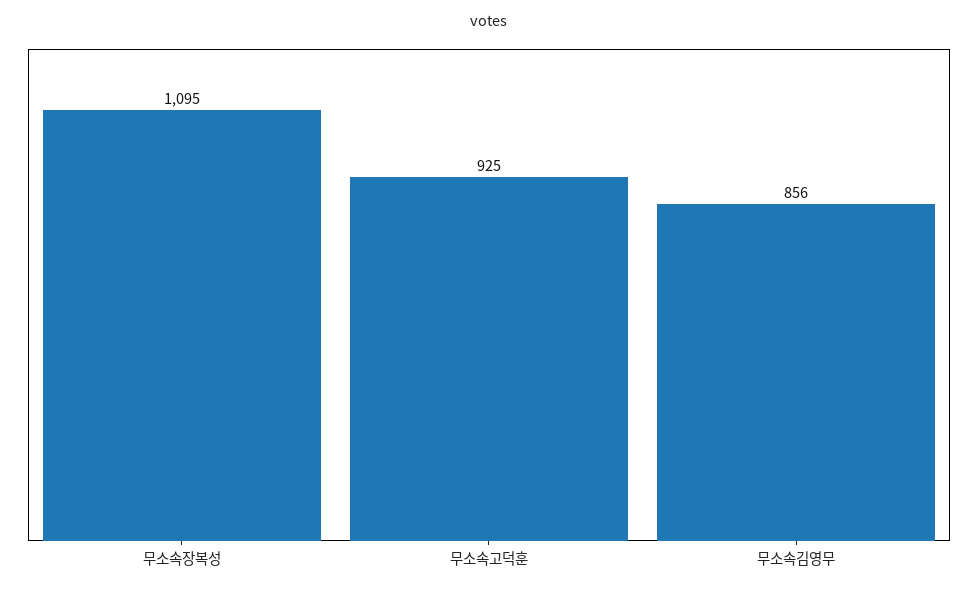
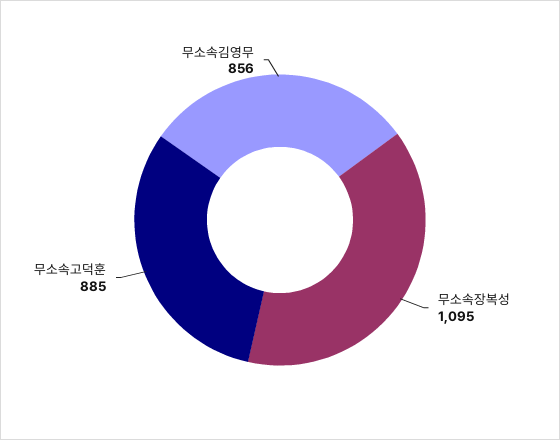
  {
    "무소속장복성": 1095,
-   "무소속고덕훈": 925,
+   "무소속고덕훈": 885,
    "무소속김영무": 856
  }

